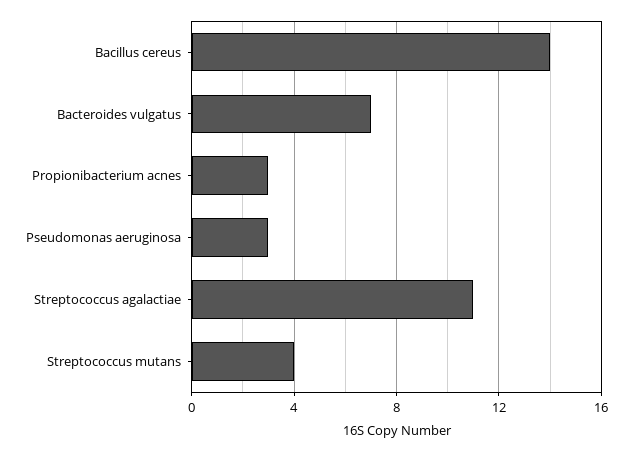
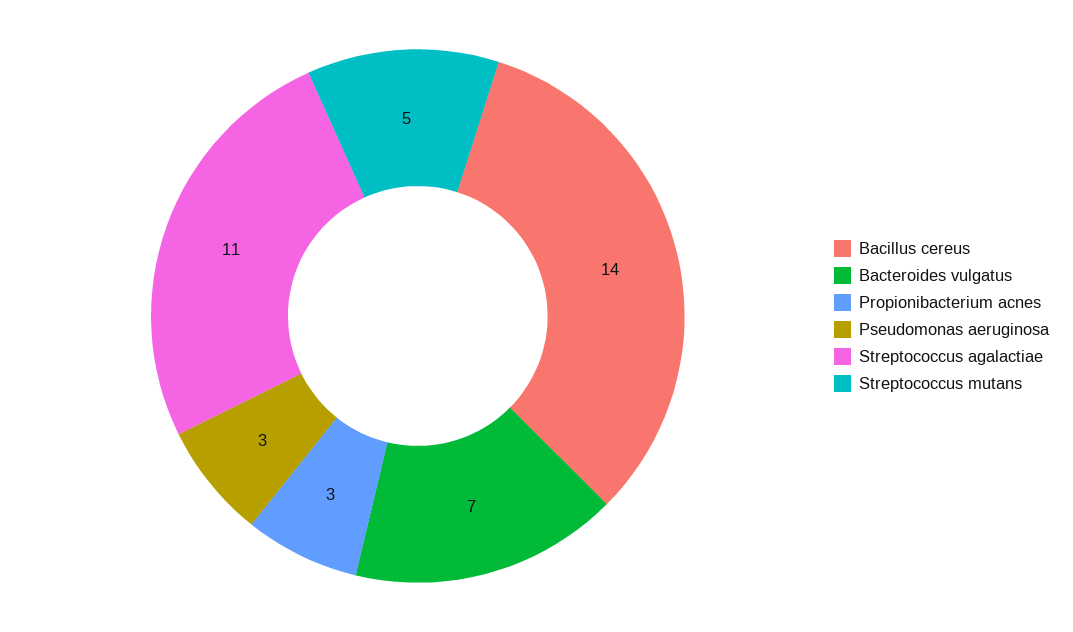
  {
    "Bacillus cereus": 14,
    "Bacteroides vulgatus": 7,
    "Propionibacterium acnes": 3,
    "Pseudomonas aeruginosa": 3,
    "Streptococcus agalactiae": 11,
-   "Streptococcus mutans": 4
+   "Streptococcus mutans": 5
  }

